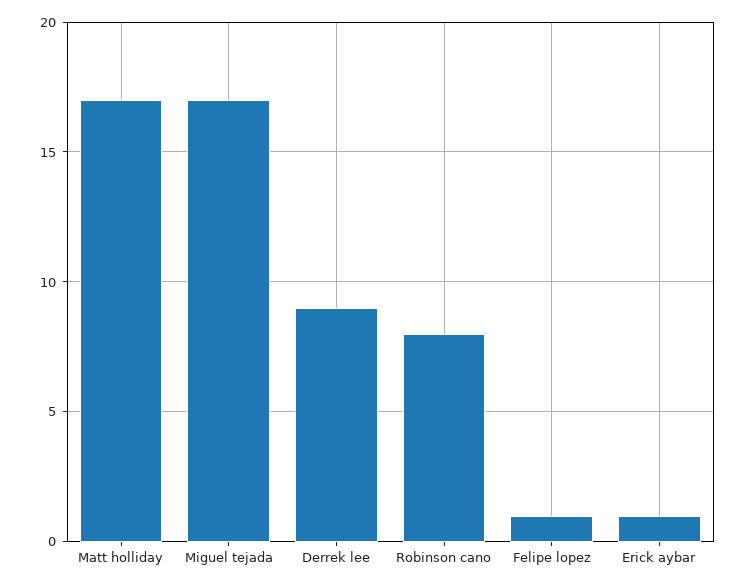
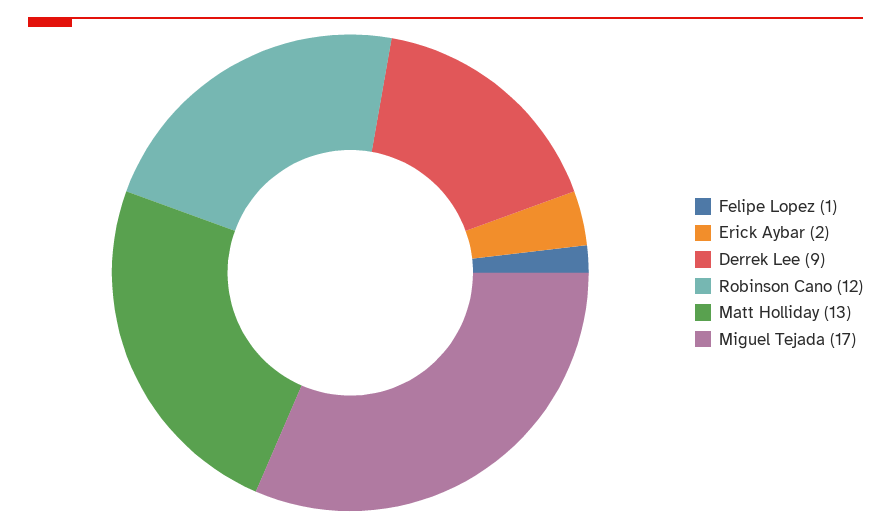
  {
-   "Matt holliday": 17,
+   "Matt holliday": 13,
    "Miguel tejada": 17,
    "Derrek lee": 9,
-   "Robinson cano": 8,
+   "Robinson cano": 12,
    "Felipe lopez": 1,
-   "Erick aybar": 1
+   "Erick aybar": 2
  }

